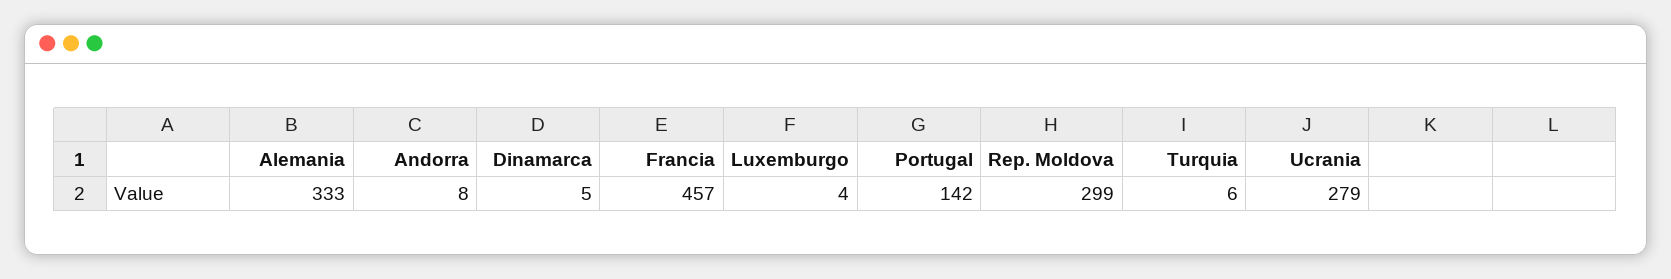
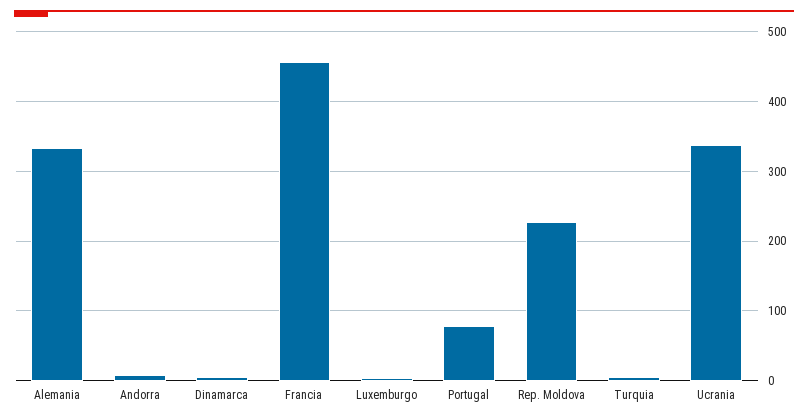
  {
    "Alemania": 333,
    "Andorra": 8,
    "Dinamarca": 5,
    "Francia": 457,
    "Luxemburgo": 4,
-   "Portugal": 142,
+   "Portugal": 80,
-   "Rep. Moldova": 299,
+   "Rep. Moldova": 230,
    "Turquia": 6,
-   "Ucrania": 279
+   "Ucrania": 340
  }

